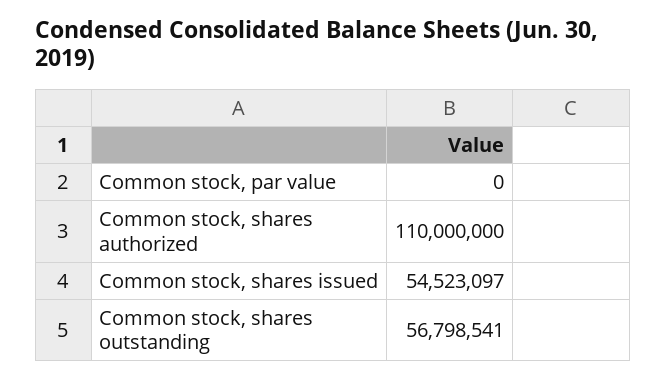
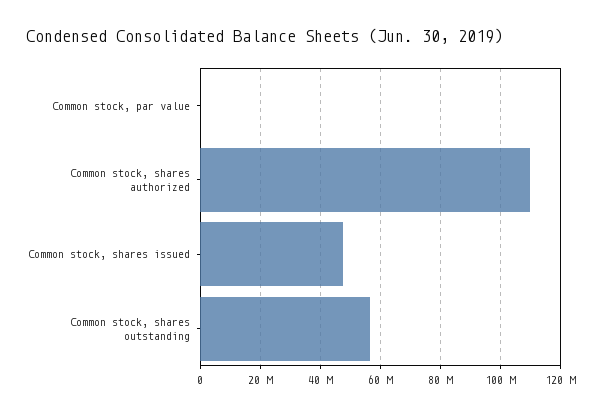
  {
    "Common stock, par value": 0,
    "Common stock, shares authorized": 110000000,
-   "Common stock, shares issued": 54523097,
+   "Common stock, shares issued": 47500000,
    "Common stock, shares outstanding": 56798541
  }

